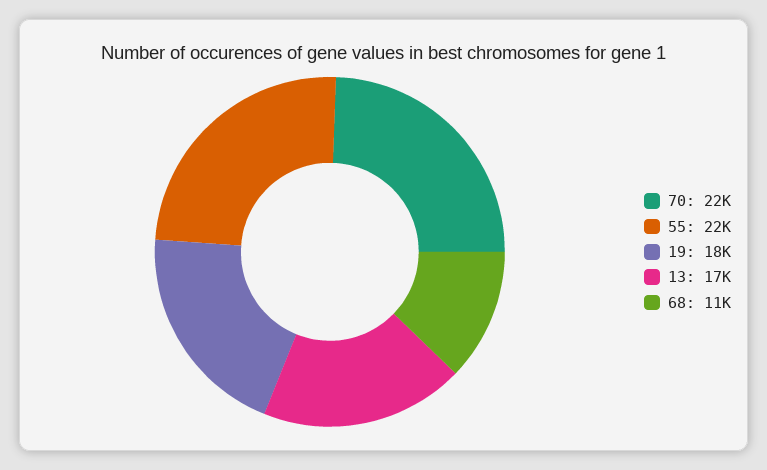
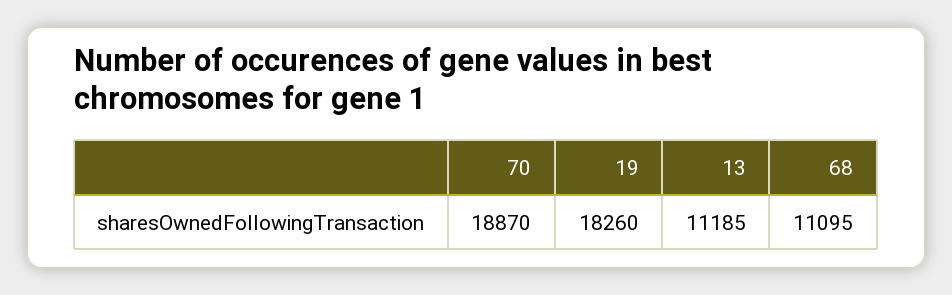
  {
-   "70": 22000,
+   "70": 18870,
-   "55": 22000,
    "19": 18260,
-   "13": 17000,
+   "13": 11185,
    "68": 11095
  }

